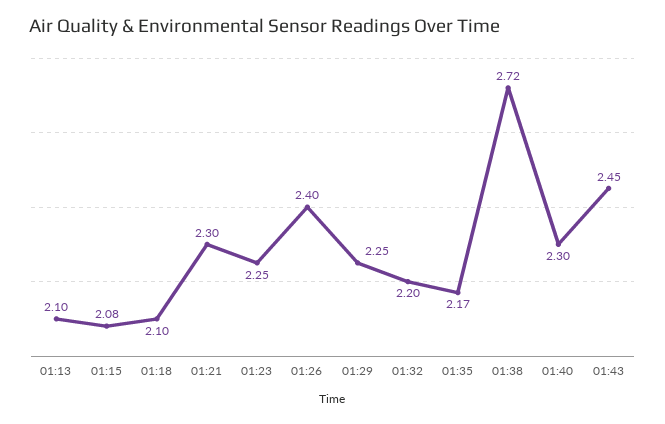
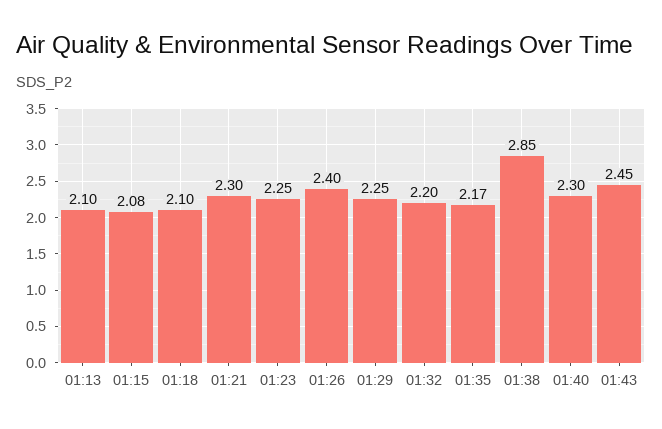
  {
    "01:13": 2.1,
    "01:15": 2.08,
    "01:18": 2.1,
    "01:21": 2.3,
    "01:23": 2.25,
    "01:26": 2.4,
    "01:29": 2.25,
    "01:32": 2.2,
    "01:35": 2.17,
-   "01:38": 2.72,
+   "01:38": 2.85,
    "01:40": 2.3,
    "01:43": 2.45
  }

